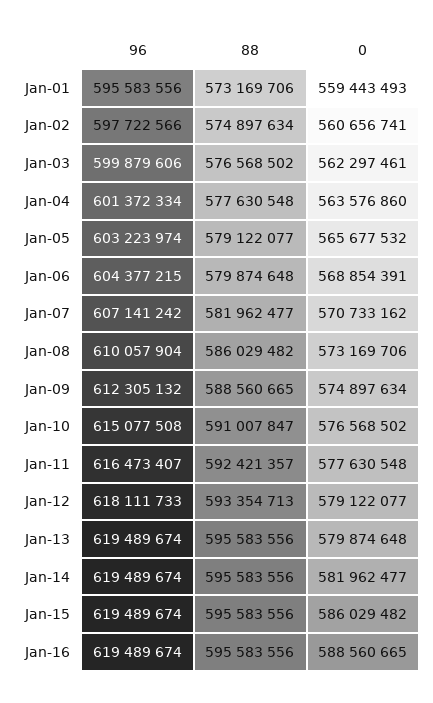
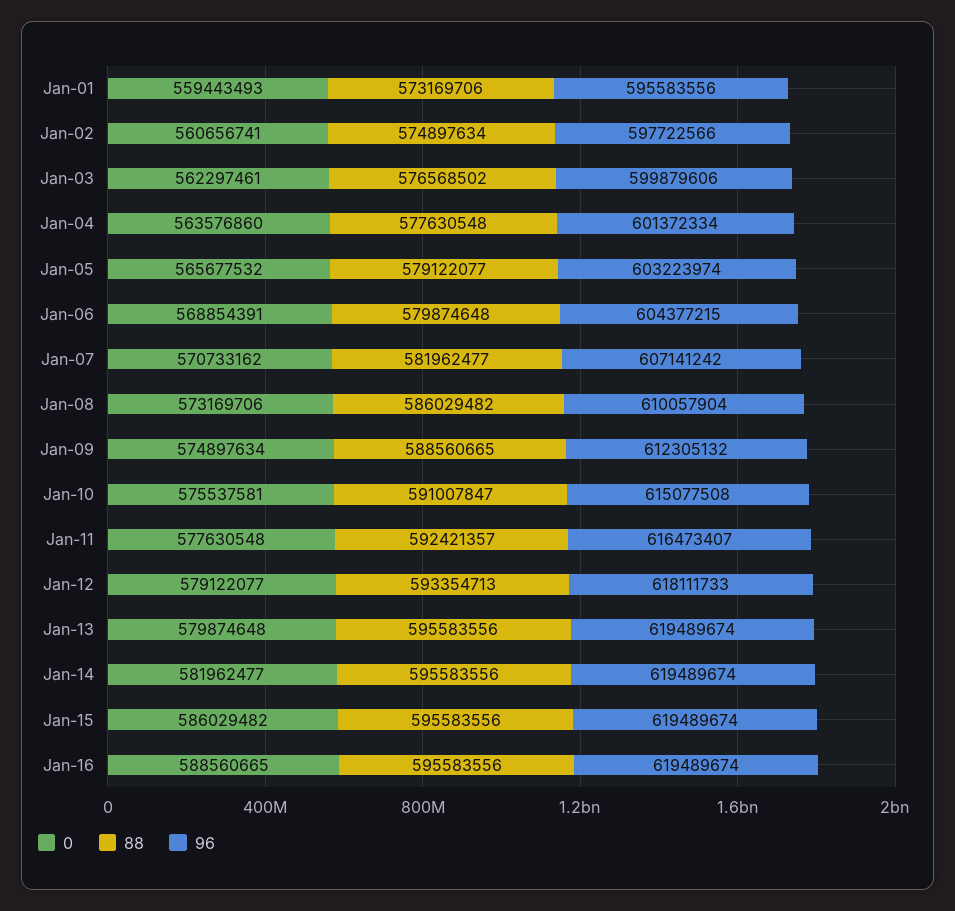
  {
    "96": {
      "Jan-01": 595583556,
      "Jan-02": 597722566,
      "Jan-03": 599879606,
      "Jan-04": 601372334,
      "Jan-05": 603223974,
      "Jan-06": 604377215,
      "Jan-07": 607141242,
      "Jan-08": 610057904,
      "Jan-09": 612305132,
      "Jan-10": 615077508,
      "Jan-11": 616473407,
      "Jan-12": 618111733,
      "Jan-13": 619489674,
      "Jan-14": 619489674,
      "Jan-15": 619489674,
      "Jan-16": 619489674
    },
    "88": {
      "Jan-01": 573169706,
      "Jan-02": 574897634,
      "Jan-03": 576568502,
      "Jan-04": 577630548,
      "Jan-05": 579122077,
      "Jan-06": 579874648,
      "Jan-07": 581962477,
      "Jan-08": 586029482,
      "Jan-09": 588560665,
      "Jan-10": 591007847,
      "Jan-11": 592421357,
      "Jan-12": 593354713,
      "Jan-13": 595583556,
      "Jan-14": 595583556,
      "Jan-15": 595583556,
      "Jan-16": 595583556
    },
    "0": {
      "Jan-01": 559443493,
      "Jan-02": 560656741,
      "Jan-03": 562297461,
      "Jan-04": 563576860,
      "Jan-05": 565677532,
      "Jan-06": 568854391,
      "Jan-07": 570733162,
      "Jan-08": 573169706,
      "Jan-09": 574897634,
-     "Jan-10": 576568502,
+     "Jan-10": 575537581,
      "Jan-11": 577630548,
      "Jan-12": 579122077,
      "Jan-13": 579874648,
      "Jan-14": 581962477,
      "Jan-15": 586029482,
      "Jan-16": 588560665
    }
  }

